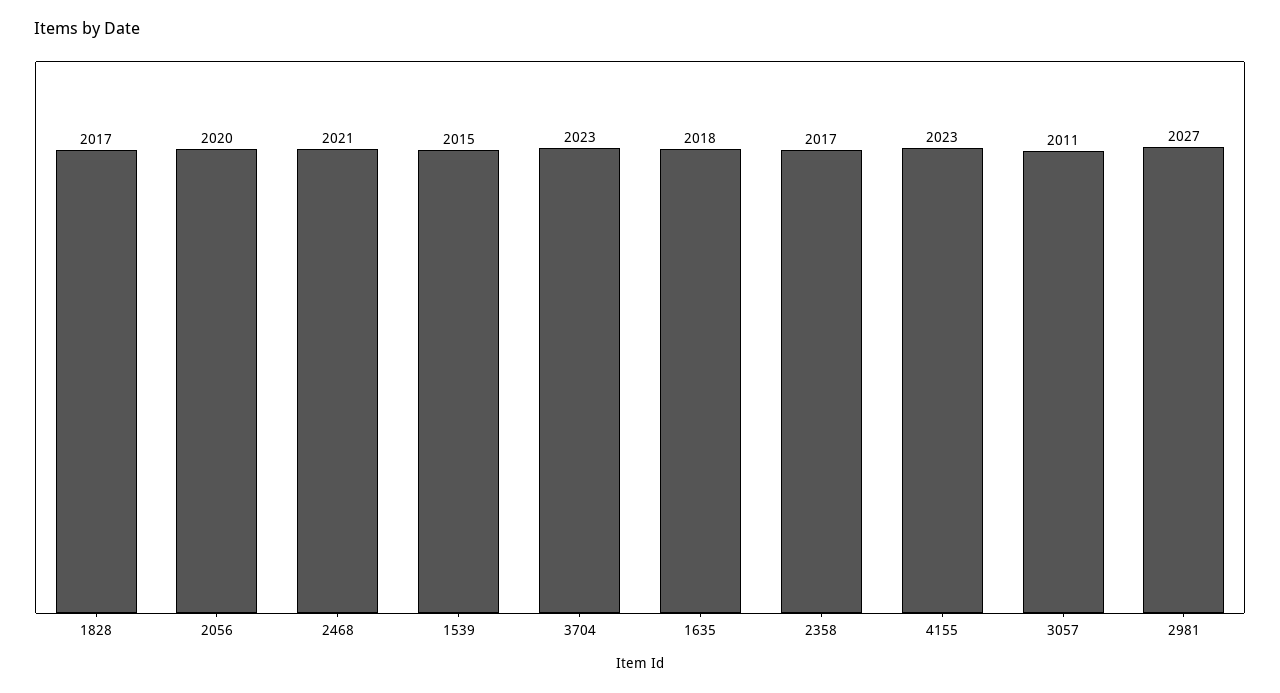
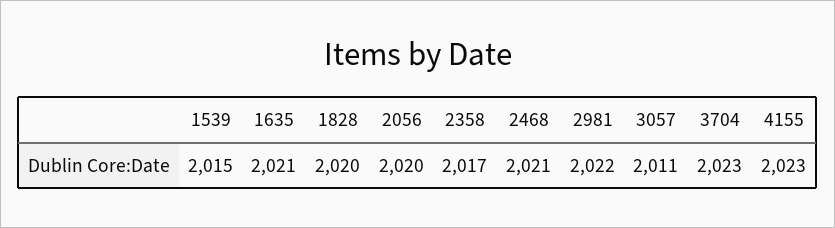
  {
-   "1828": 2017,
+   "1828": 2020,
    "2056": 2020,
    "2468": 2021,
    "1539": 2015,
    "3704": 2023,
-   "1635": 2018,
+   "1635": 2021,
    "2358": 2017,
    "4155": 2023,
    "3057": 2011,
-   "2981": 2027
+   "2981": 2022
  }

